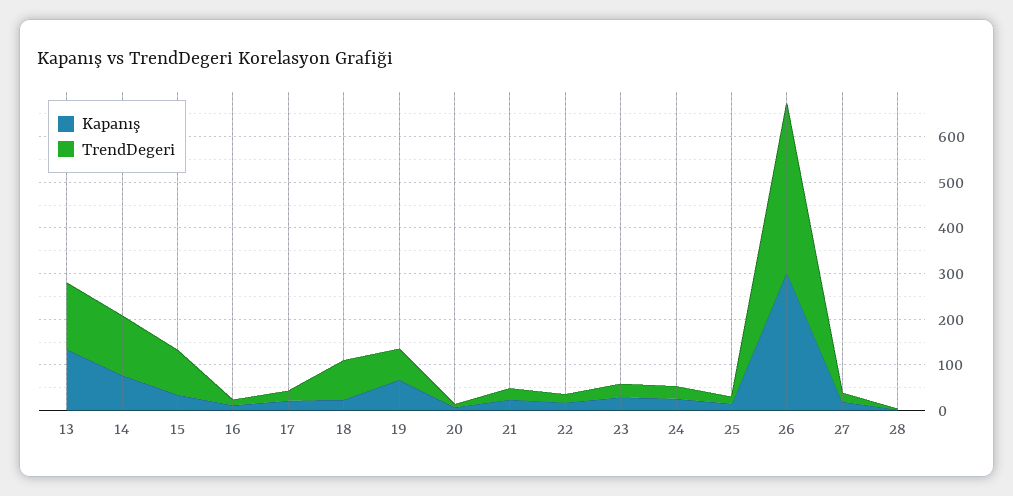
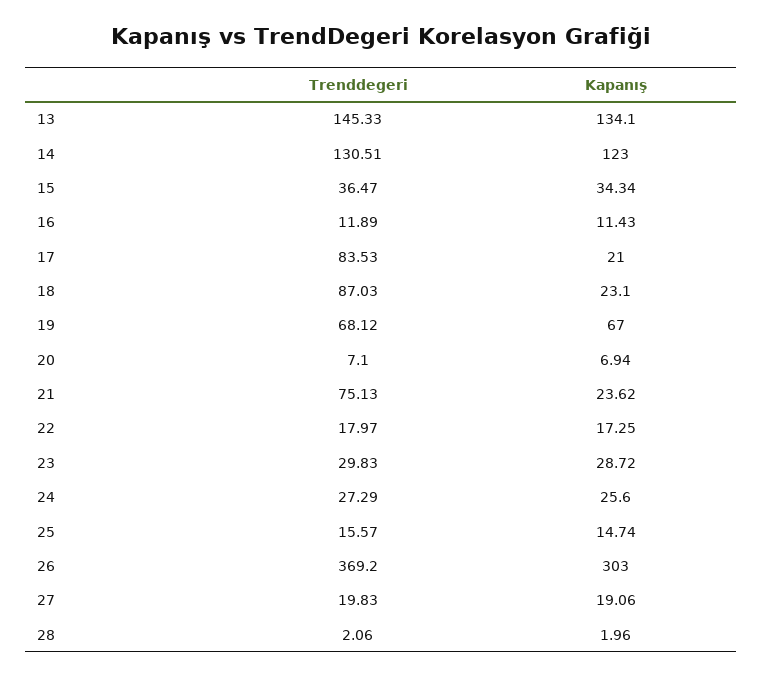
  {
    "Kapanış": {
      "13": 134.1,
-     "14": 80,
+     "14": 123,
      "15": 34.34,
      "16": 11.43,
      "17": 21,
      "18": 23.1,
      "19": 67,
      "20": 6.94,
      "21": 23.62,
      "22": 17.25,
      "23": 28.72,
      "24": 25.6,
      "25": 14.74,
      "26": 303,
      "27": 19.06,
      "28": 1.96
    },
    "TrendDegeri": {
      "13": 145.33,
      "14": 130.51,
-     "15": 100,
+     "15": 36.47,
      "16": 11.89,
-     "17": 20,
+     "17": 83.53,
      "18": 87.03,
      "19": 68.12,
      "20": 7.1,
-     "21": 20,
+     "21": 75.13,
      "22": 17.97,
      "23": 29.83,
      "24": 27.29,
      "25": 15.57,
      "26": 369.2,
      "27": 19.83,
      "28": 2.06
    }
  }

